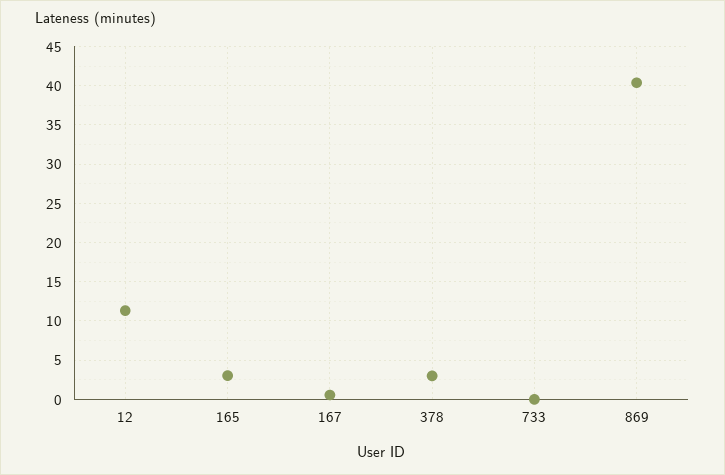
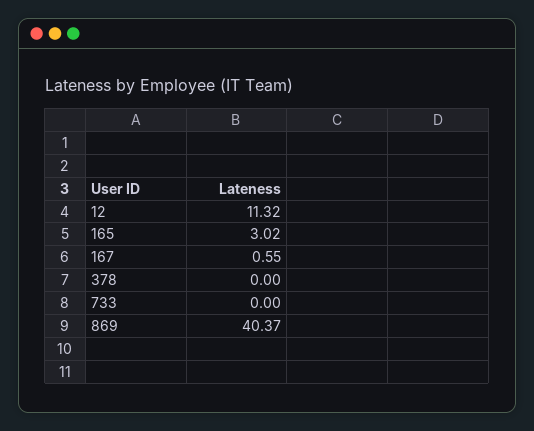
  {
    "12": 11.32,
    "165": 3.02,
    "167": 0.55,
-   "378": 3,
+   "378": 0,
    "733": 0,
    "869": 40.37
  }

